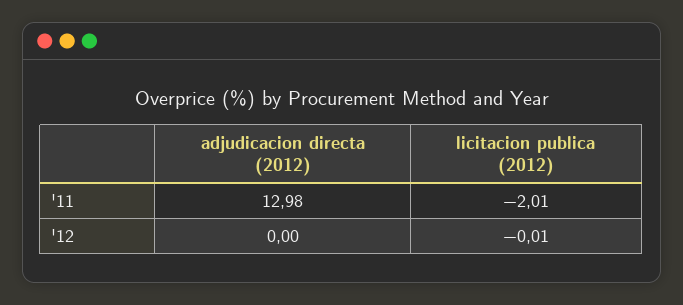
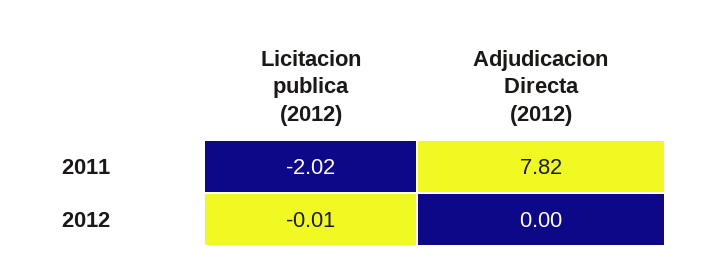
  {
    "adjudicacion directa (2012)": {
-     "'11": 12.98,
+     "'11": 7.82,
      "'12": 0
    },
    "licitacion publica (2012)": {
-     "'11": -2.01,
+     "'11": -2.02,
      "'12": -0.01
    }
  }

